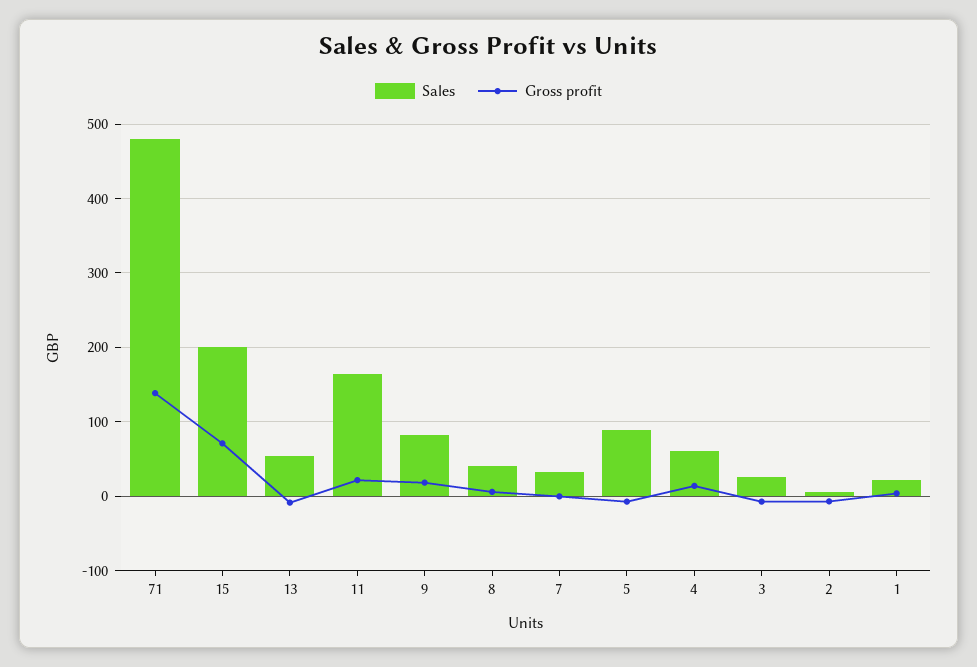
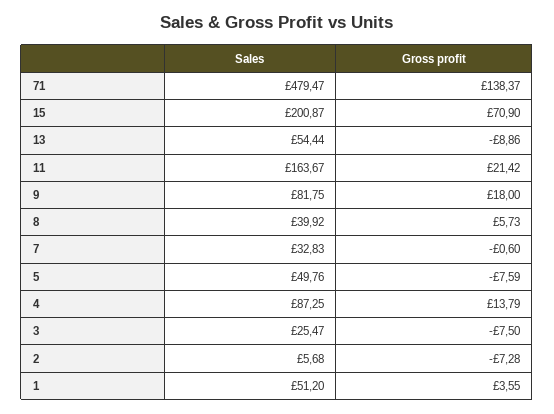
  {
    "Sales": {
      "71": 479.47,
      "15": 200.87,
      "13": 54.44,
      "11": 163.67,
      "9": 81.75,
      "8": 39.92,
      "7": 32.83,
-     "5": 90,
+     "5": 49.76,
-     "4": 60,
+     "4": 87.25,
      "3": 25.47,
      "2": 5.68,
-     "1": 20
+     "1": 51.2
    },
    "Gross profit": {
      "71": 138.37,
      "15": 70.9,
      "13": -8.86,
      "11": 21.42,
      "9": 18,
      "8": 5.73,
      "7": -0.6,
      "5": -7.59,
      "4": 13.79,
      "3": -7.5,
      "2": -7.28,
      "1": 3.55
    }
  }

